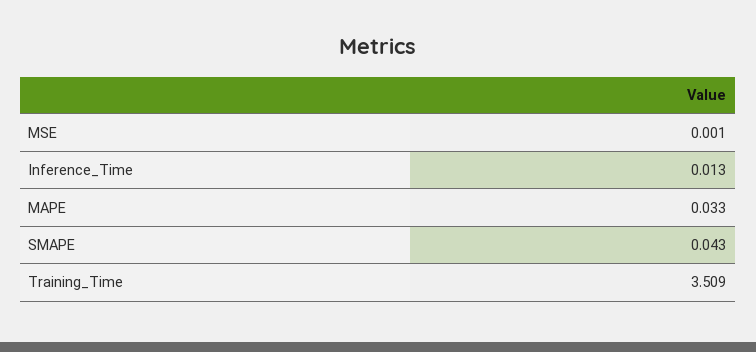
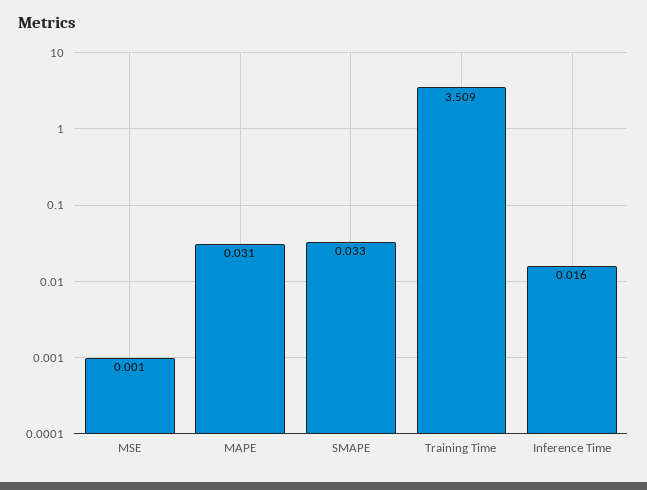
  {
    "MSE": 0.001,
-   "Inference_Time": 0.013,
+   "Inference_Time": 0.016,
-   "MAPE": 0.033,
+   "MAPE": 0.031,
-   "SMAPE": 0.043,
+   "SMAPE": 0.033,
    "Training_Time": 3.509
  }

